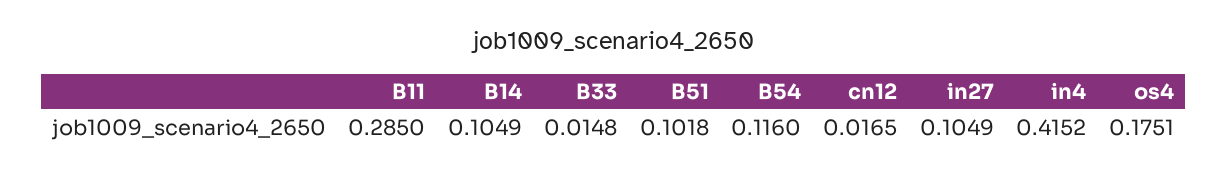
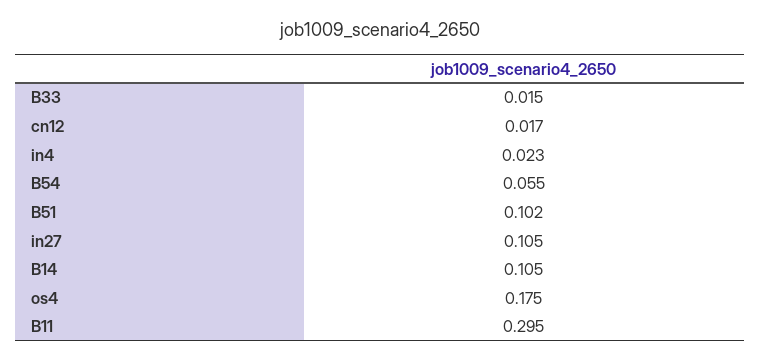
  {
-   "B11": 0.285,
+   "B11": 0.295,
    "B14": 0.1049,
    "B33": 0.0148,
    "B51": 0.1018,
-   "B54": 0.116,
+   "B54": 0.055,
    "cn12": 0.0165,
    "in27": 0.1049,
-   "in4": 0.4152,
+   "in4": 0.023,
    "os4": 0.1751
  }

